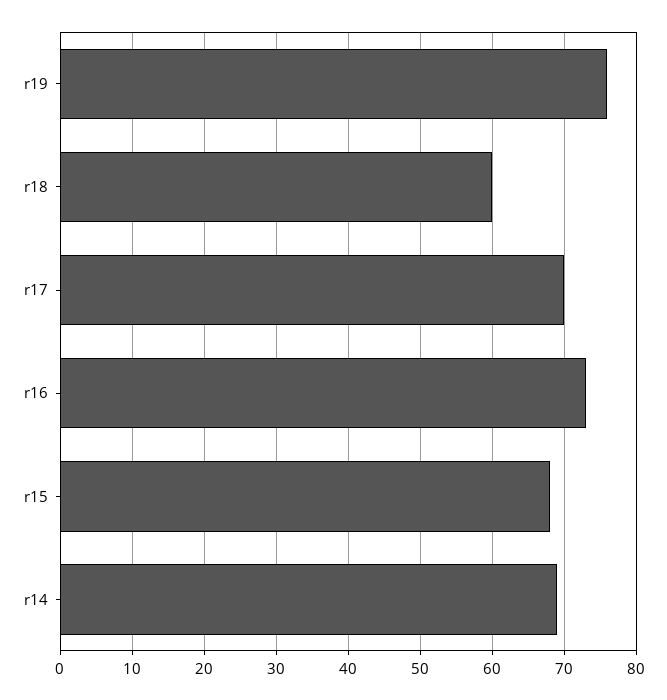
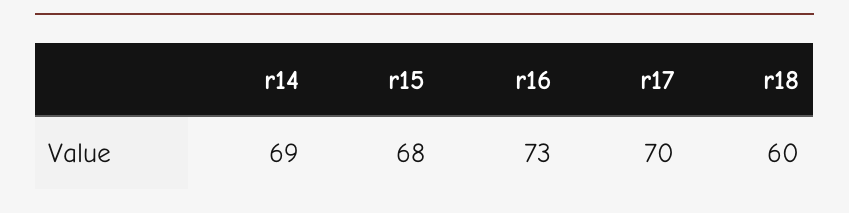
  {
-   "r19": 76,
    "r18": 60,
    "r17": 70,
    "r16": 73,
    "r15": 68,
    "r14": 69
  }

